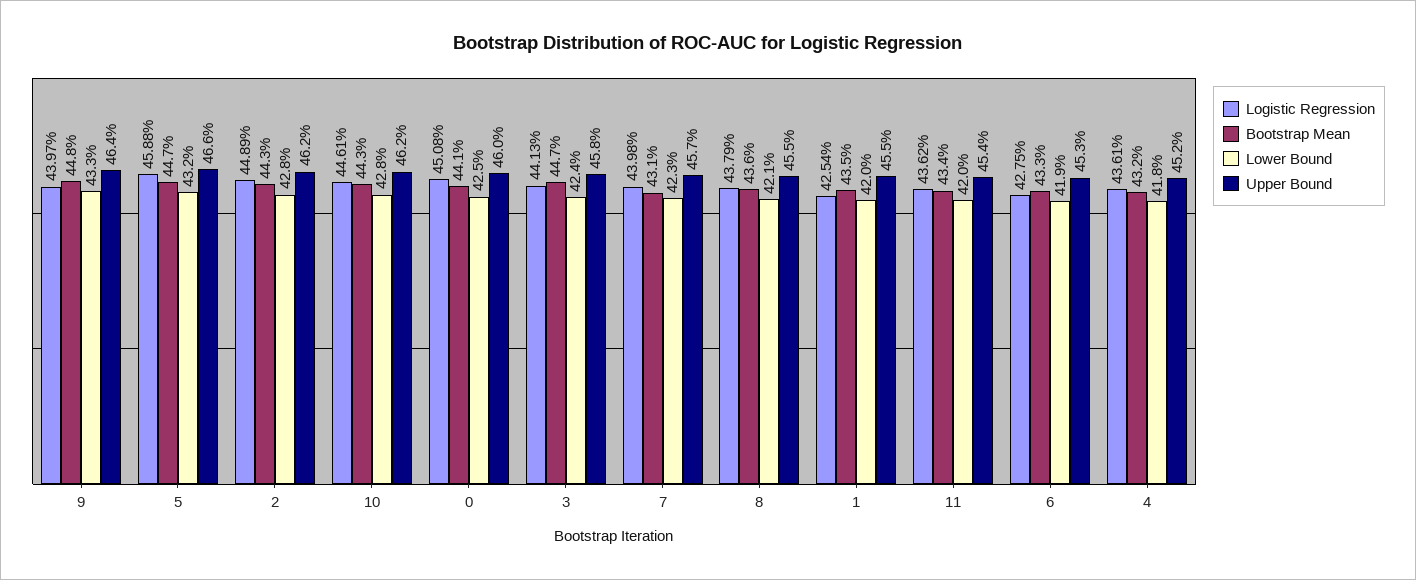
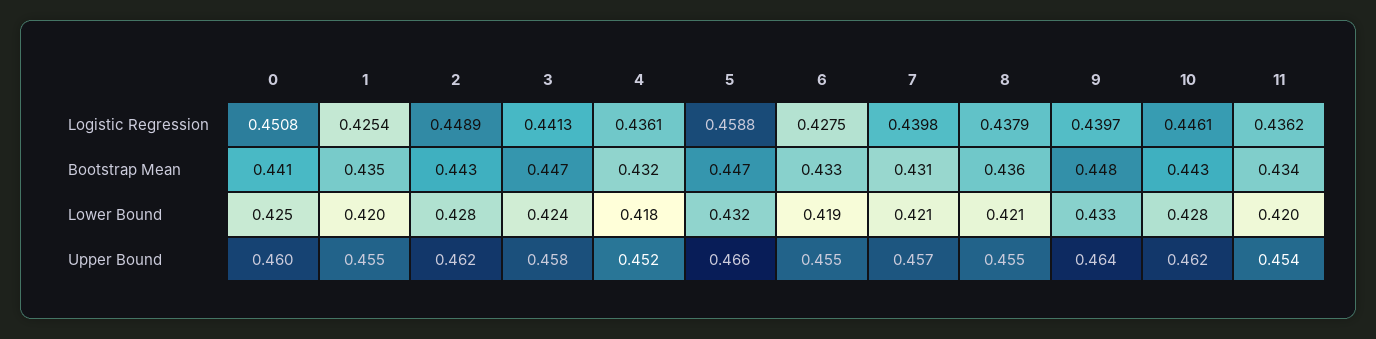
  {
    "Logistic Regression": {
      "9": 0.4397,
      "5": 0.4588,
      "2": 0.4489,
      "10": 0.4461,
      "0": 0.4508,
      "3": 0.4413,
      "7": 0.4398,
      "8": 0.4379,
      "1": 0.4254,
      "11": 0.4362,
      "6": 0.4275,
      "4": 0.4361
    },
    "Bootstrap Mean": {
      "9": 0.448,
      "5": 0.447,
      "2": 0.443,
      "10": 0.443,
      "0": 0.441,
      "3": 0.447,
      "7": 0.431,
      "8": 0.436,
      "1": 0.435,
      "11": 0.434,
      "6": 0.433,
      "4": 0.432
    },
    "Lower Bound": {
      "9": 0.433,
      "5": 0.432,
      "2": 0.428,
      "10": 0.428,
      "0": 0.425,
      "3": 0.424,
-     "7": 0.423,
+     "7": 0.421,
      "8": 0.421,
      "1": 0.42,
      "11": 0.42,
      "6": 0.419,
      "4": 0.418
    },
    "Upper Bound": {
      "9": 0.464,
      "5": 0.466,
      "2": 0.462,
      "10": 0.462,
      "0": 0.46,
      "3": 0.458,
      "7": 0.457,
      "8": 0.455,
      "1": 0.455,
      "11": 0.454,
-     "6": 0.453,
+     "6": 0.455,
      "4": 0.452
    }
  }

